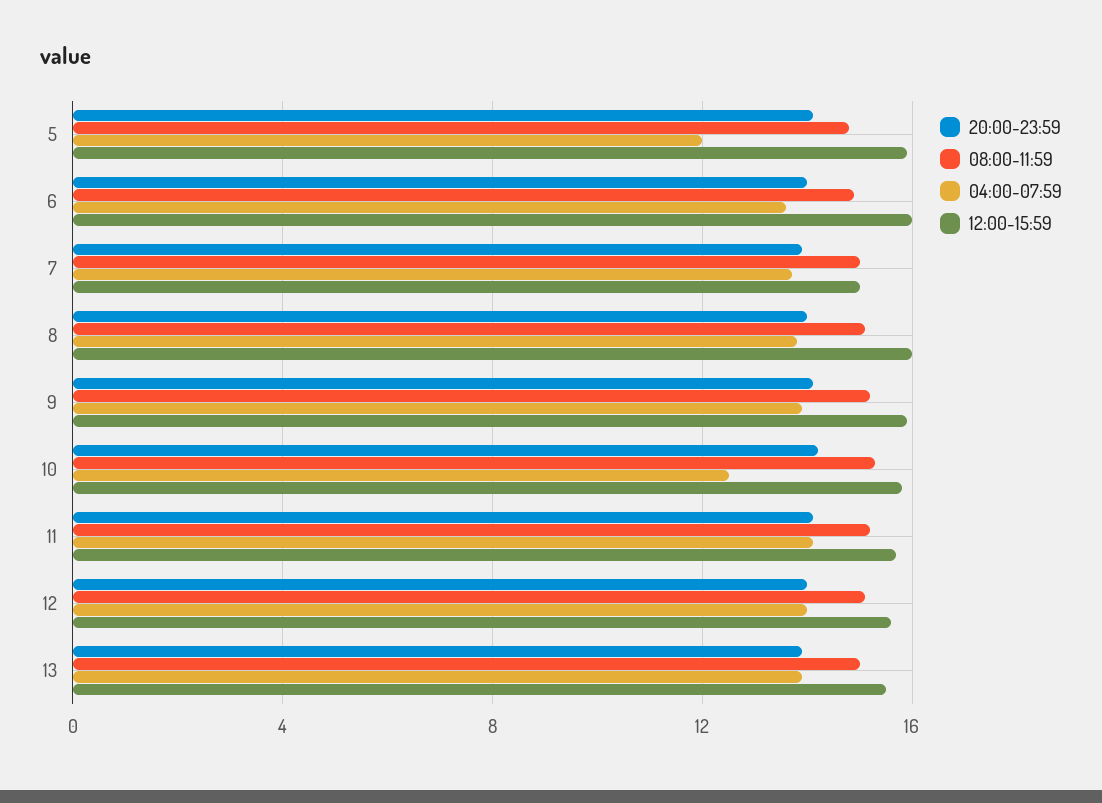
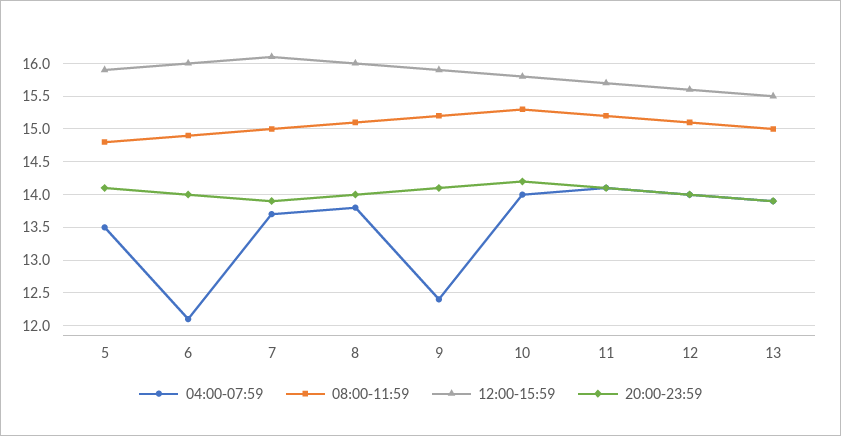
  {
    "20:00-23:59": {
      "5": 14.1,
      "6": 14,
      "7": 13.9,
      "8": 14,
      "9": 14.1,
      "10": 14.2,
      "11": 14.1,
      "12": 14,
      "13": 13.9
    },
    "08:00-11:59": {
      "5": 14.8,
      "6": 14.9,
      "7": 15,
      "8": 15.1,
      "9": 15.2,
      "10": 15.3,
      "11": 15.2,
      "12": 15.1,
      "13": 15
    },
    "04:00-07:59": {
-     "5": 12,
+     "5": 13.5,
-     "6": 13.5,
+     "6": 12.1,
      "7": 13.7,
      "8": 13.8,
-     "9": 14,
+     "9": 12.4,
-     "10": 12.5,
+     "10": 14,
      "11": 14.1,
      "12": 14,
      "13": 13.9
    },
    "12:00-15:59": {
      "5": 15.9,
      "6": 16,
-     "7": 15,
+     "7": 16.1,
      "8": 16,
      "9": 15.9,
      "10": 15.8,
      "11": 15.7,
      "12": 15.6,
      "13": 15.5
    }
  }

